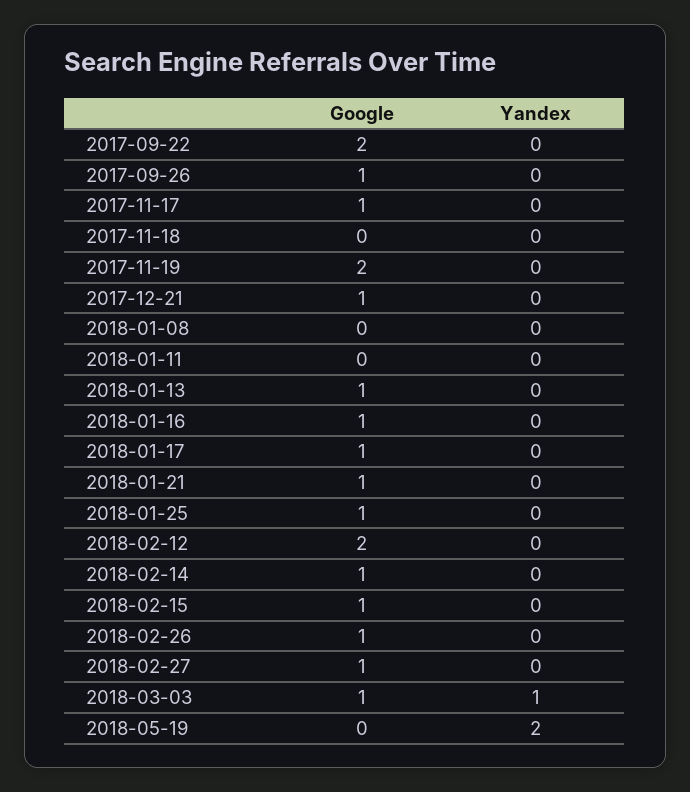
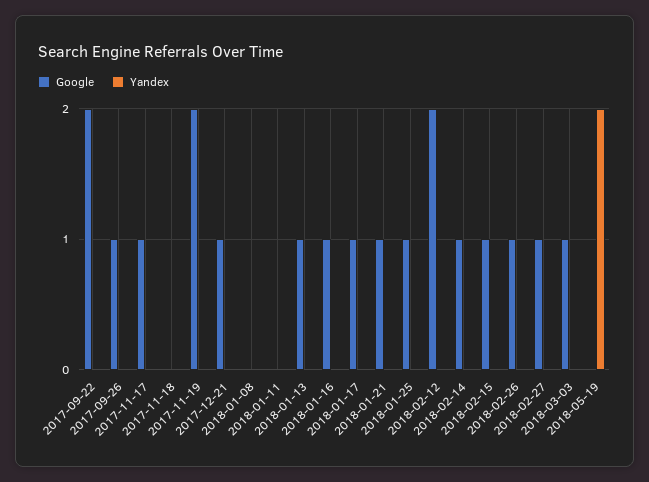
  {
    "Google": {
      "2017-09-22": 2,
      "2017-09-26": 1,
      "2017-11-17": 1,
      "2017-11-18": 0,
      "2017-11-19": 2,
      "2017-12-21": 1,
      "2018-01-08": 0,
      "2018-01-11": 0,
      "2018-01-13": 1,
      "2018-01-16": 1,
      "2018-01-17": 1,
      "2018-01-21": 1,
      "2018-01-25": 1,
      "2018-02-12": 2,
      "2018-02-14": 1,
      "2018-02-15": 1,
      "2018-02-26": 1,
      "2018-02-27": 1,
      "2018-03-03": 1,
      "2018-05-19": 0
    },
    "Yandex": {
      "2017-09-22": 0,
      "2017-09-26": 0,
      "2017-11-17": 0,
      "2017-11-18": 0,
      "2017-11-19": 0,
      "2017-12-21": 0,
      "2018-01-08": 0,
      "2018-01-11": 0,
      "2018-01-13": 0,
      "2018-01-16": 0,
      "2018-01-17": 0,
      "2018-01-21": 0,
      "2018-01-25": 0,
      "2018-02-12": 0,
      "2018-02-14": 0,
      "2018-02-15": 0,
      "2018-02-26": 0,
      "2018-02-27": 0,
-     "2018-03-03": 1,
+     "2018-03-03": 0,
      "2018-05-19": 2
    }
  }

